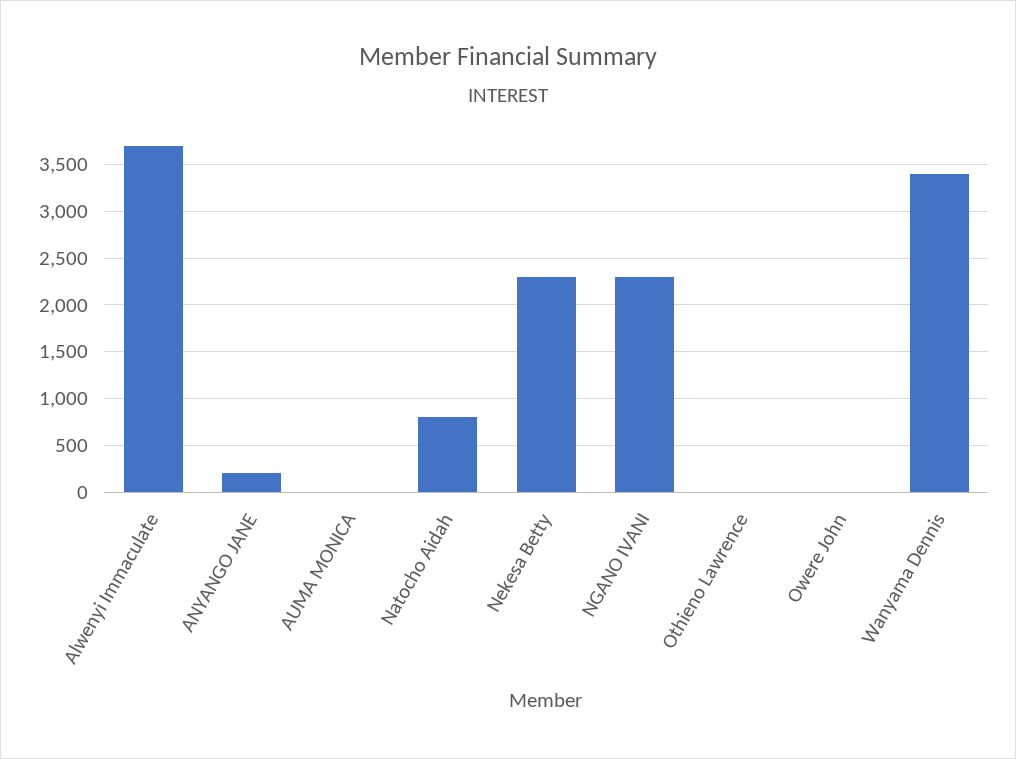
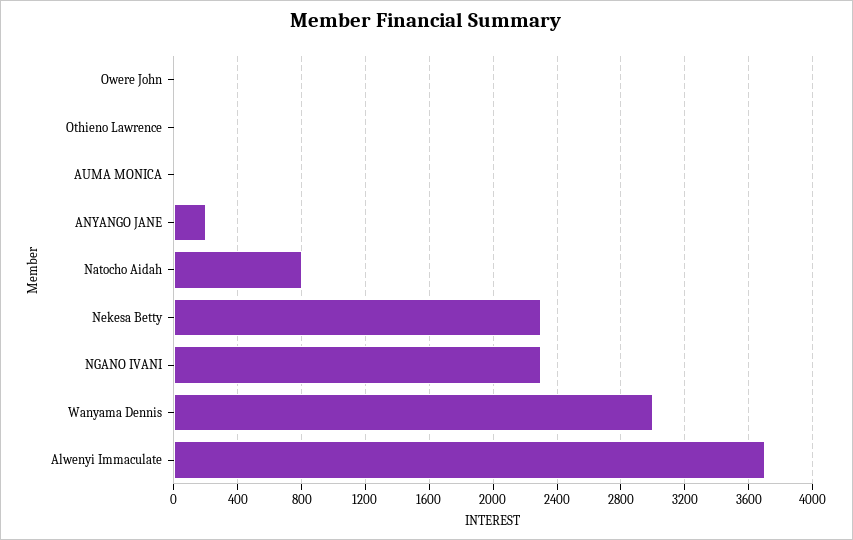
  {
    "Alwenyi Immaculate": 3700,
    "ANYANGO JANE": 200,
    "AUMA MONICA": 0,
    "Natocho Aidah": 800,
    "Nekesa Betty": 2300,
    "NGANO IVANI": 2300,
    "Othieno Lawrence": 0,
    "Owere John": 0,
-   "Wanyama Dennis": 3400
+   "Wanyama Dennis": 3000
  }

